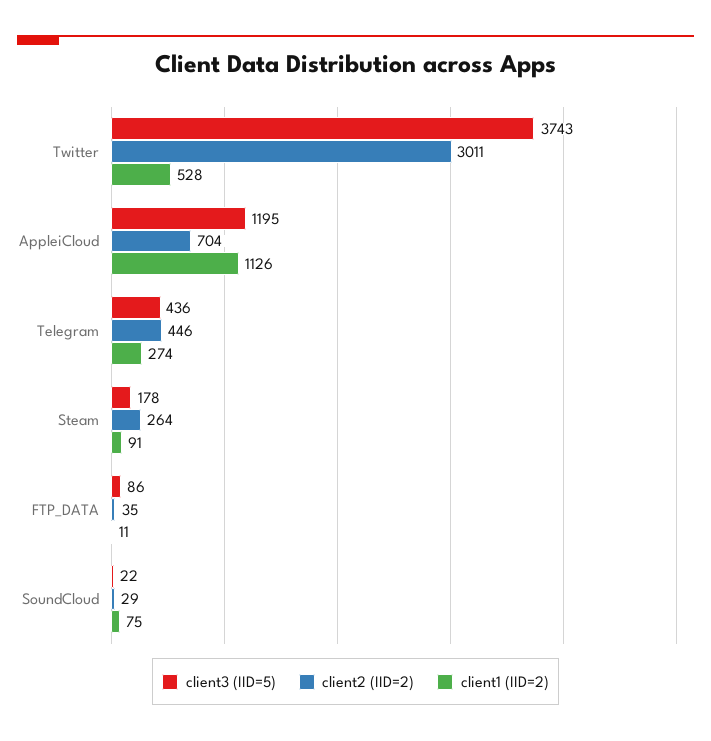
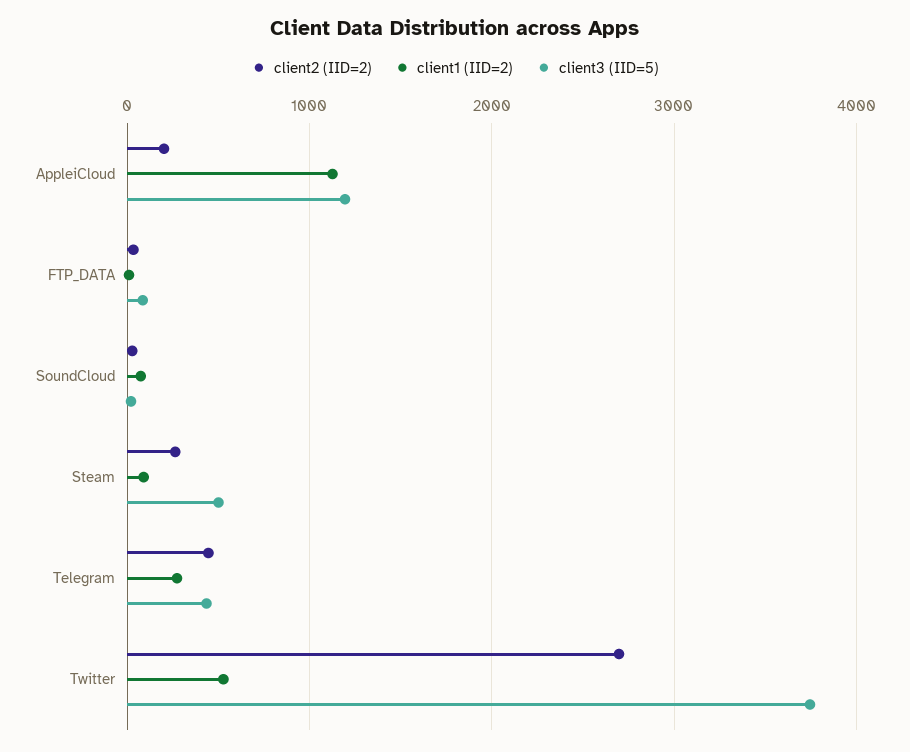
  {
    "client3 (IID=5)": {
      "Twitter": 3743,
      "AppleiCloud": 1195,
      "Telegram": 436,
-     "Steam": 178,
+     "Steam": 500,
      "FTP_DATA": 86,
      "SoundCloud": 22
    },
    "client2 (IID=2)": {
-     "Twitter": 3011,
+     "Twitter": 2700,
-     "AppleiCloud": 704,
+     "AppleiCloud": 200,
      "Telegram": 446,
      "Steam": 264,
      "FTP_DATA": 35,
      "SoundCloud": 29
    },
    "client1 (IID=2)": {
      "Twitter": 528,
      "AppleiCloud": 1126,
      "Telegram": 274,
      "Steam": 91,
      "FTP_DATA": 11,
      "SoundCloud": 75
    }
  }

